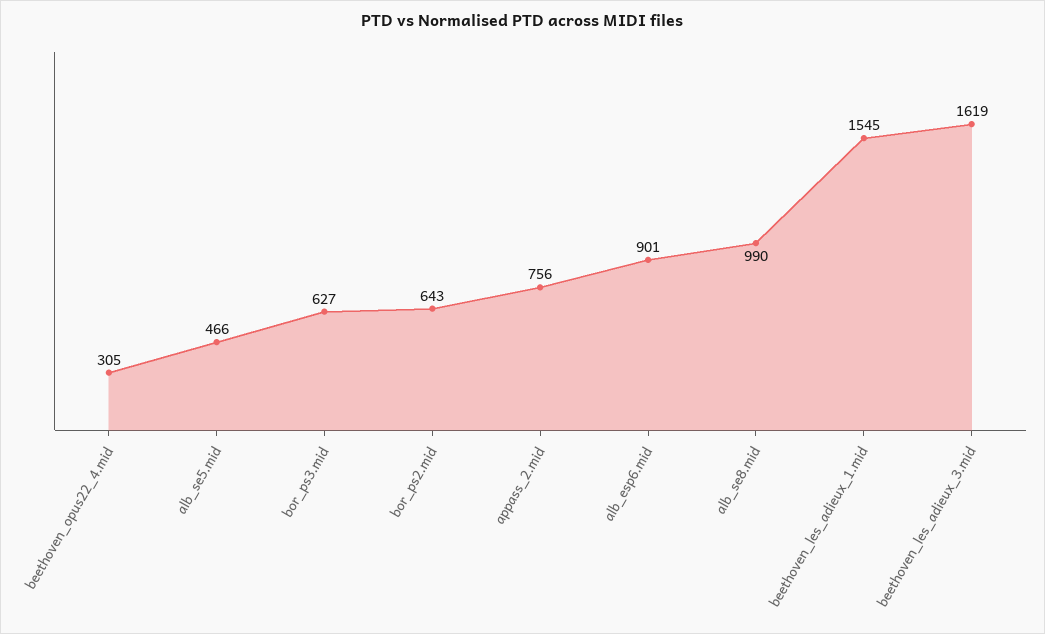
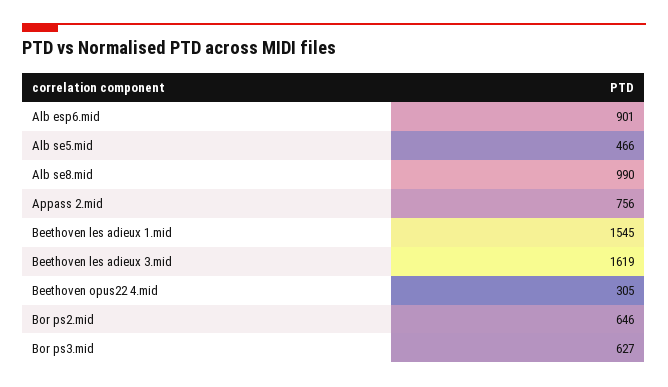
  {
    "beethoven_opus22_4.mid": 305,
    "alb_se5.mid": 466,
    "bor_ps3.mid": 627,
-   "bor_ps2.mid": 643,
+   "bor_ps2.mid": 646,
    "appass_2.mid": 756,
    "alb_esp6.mid": 901,
    "alb_se8.mid": 990,
    "beethoven_les_adieux_1.mid": 1545,
    "beethoven_les_adieux_3.mid": 1619
  }

